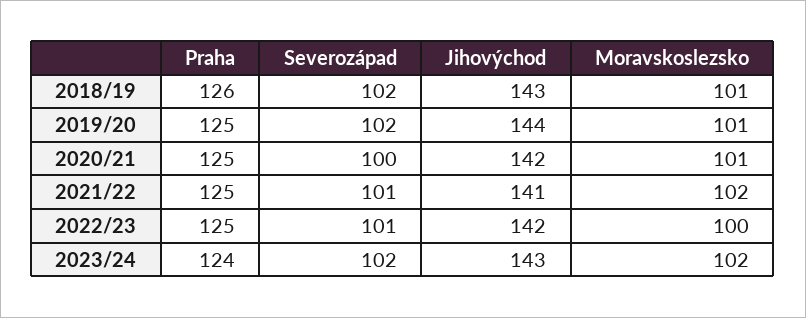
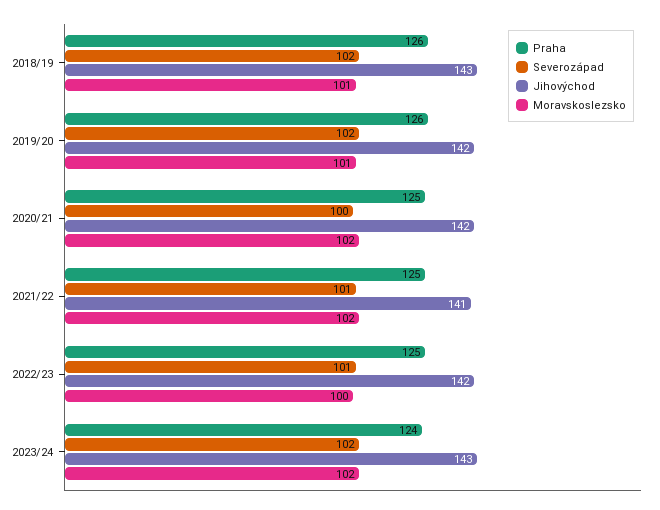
  {
    "Praha": {
      "2018/19": 126,
-     "2019/20": 125,
+     "2019/20": 126,
      "2020/21": 125,
      "2021/22": 125,
      "2022/23": 125,
      "2023/24": 124
    },
    "Severozápad": {
      "2018/19": 102,
      "2019/20": 102,
      "2020/21": 100,
      "2021/22": 101,
      "2022/23": 101,
      "2023/24": 102
    },
    "Jihovýchod": {
      "2018/19": 143,
-     "2019/20": 144,
+     "2019/20": 142,
      "2020/21": 142,
      "2021/22": 141,
      "2022/23": 142,
      "2023/24": 143
    },
    "Moravskoslezsko": {
      "2018/19": 101,
      "2019/20": 101,
-     "2020/21": 101,
+     "2020/21": 102,
      "2021/22": 102,
      "2022/23": 100,
      "2023/24": 102
    }
  }

